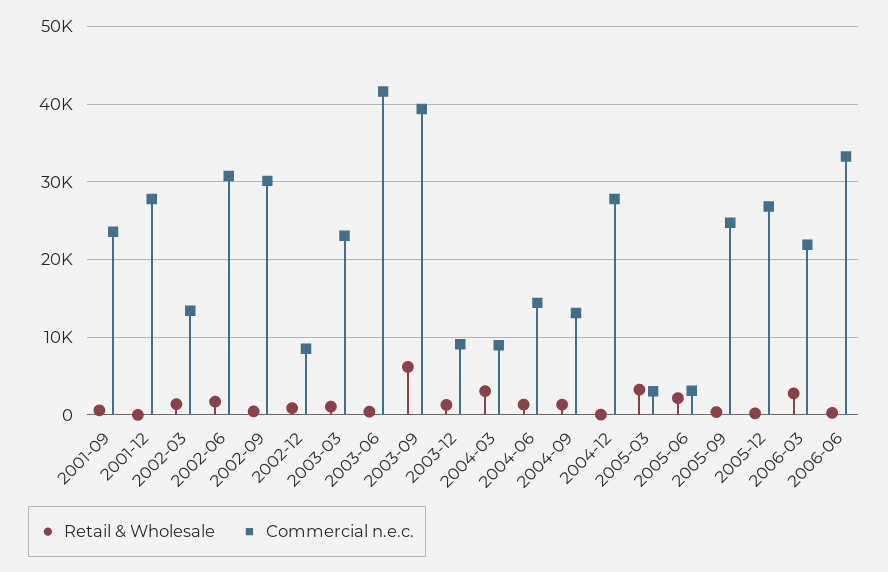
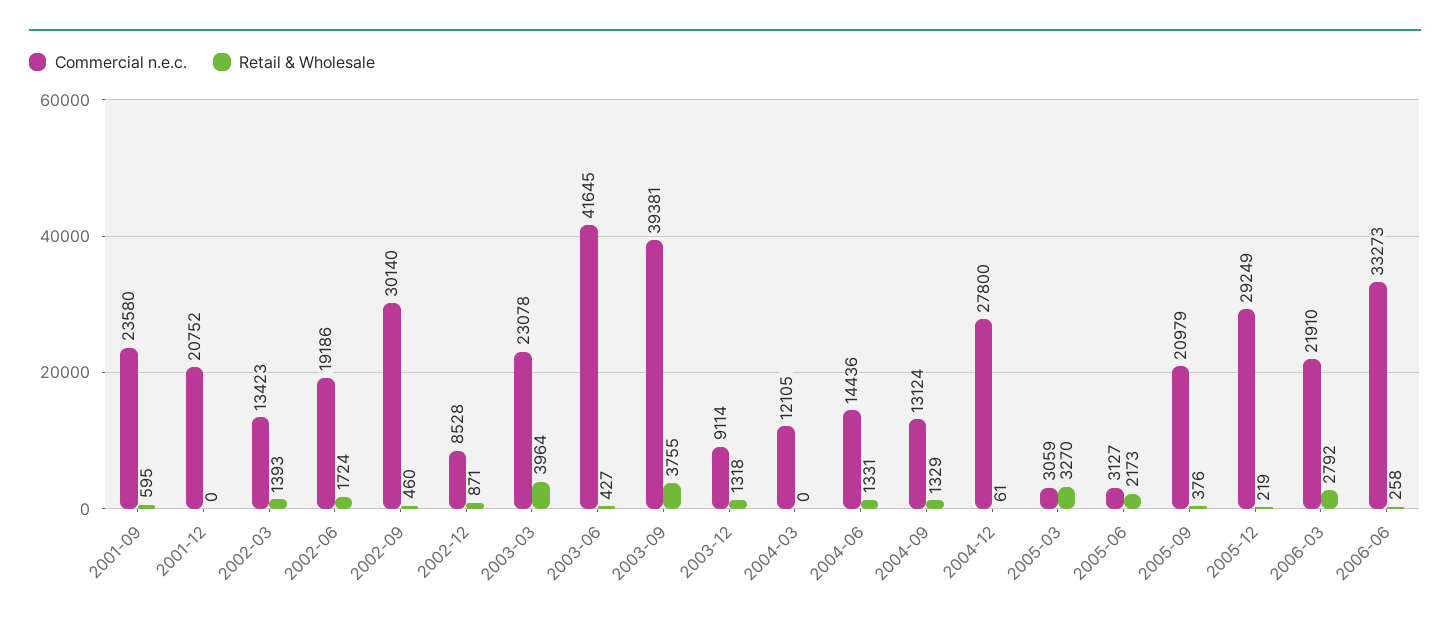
  {
    "Retail & Wholesale": {
      "2001-09": 595,
      "2001-12": 0,
      "2002-03": 1393,
      "2002-06": 1724,
      "2002-09": 460,
      "2002-12": 871,
-     "2003-03": 1000,
+     "2003-03": 3964,
      "2003-06": 427,
-     "2003-09": 6000,
+     "2003-09": 3755,
      "2003-12": 1318,
-     "2004-03": 3000,
+     "2004-03": 0,
      "2004-06": 1331,
      "2004-09": 1329,
      "2004-12": 61,
      "2005-03": 3270,
      "2005-06": 2173,
      "2005-09": 376,
      "2005-12": 219,
      "2006-03": 2792,
      "2006-06": 258
    },
    "Commercial n.e.c.": {
      "2001-09": 23580,
-     "2001-12": 28000,
+     "2001-12": 20752,
      "2002-03": 13423,
-     "2002-06": 31000,
+     "2002-06": 19186,
      "2002-09": 30140,
      "2002-12": 8528,
      "2003-03": 23078,
      "2003-06": 41645,
      "2003-09": 39381,
      "2003-12": 9114,
-     "2004-03": 9000,
+     "2004-03": 12105,
      "2004-06": 14436,
      "2004-09": 13124,
      "2004-12": 27800,
      "2005-03": 3059,
      "2005-06": 3127,
-     "2005-09": 25000,
+     "2005-09": 20979,
-     "2005-12": 27000,
+     "2005-12": 29249,
      "2006-03": 21910,
      "2006-06": 33273
    }
  }

